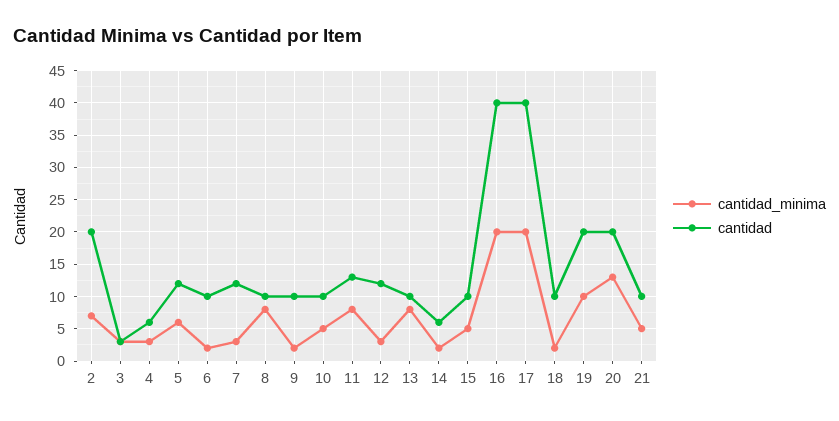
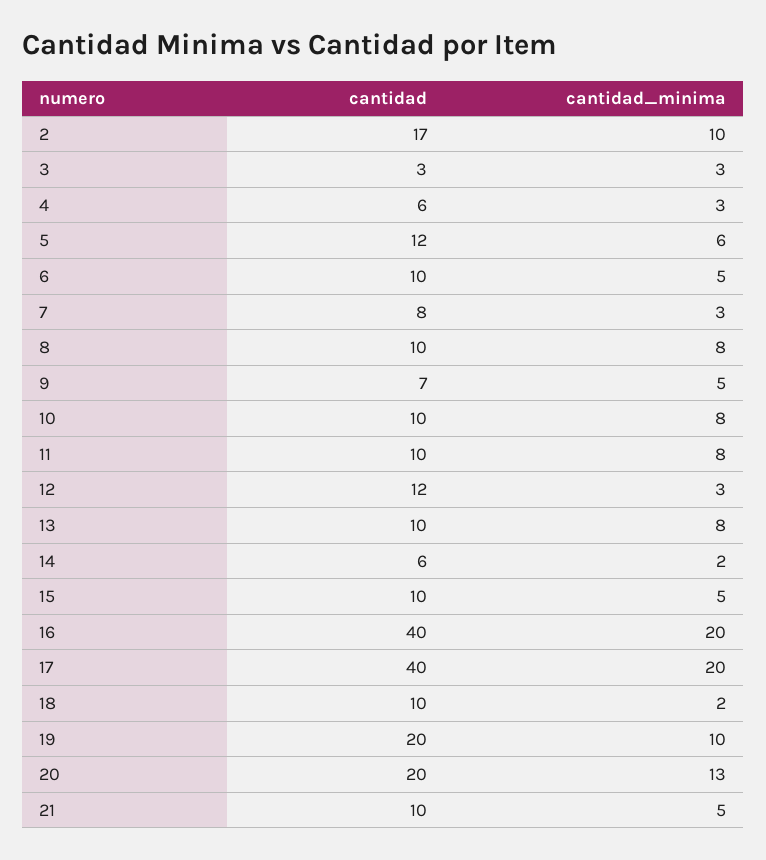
  {
    "cantidad_minima": {
-     "2": 7,
+     "2": 10,
      "3": 3,
      "4": 3,
      "5": 6,
-     "6": 2,
+     "6": 5,
      "7": 3,
      "8": 8,
-     "9": 2,
+     "9": 5,
-     "10": 5,
+     "10": 8,
      "11": 8,
      "12": 3,
      "13": 8,
      "14": 2,
      "15": 5,
      "16": 20,
      "17": 20,
      "18": 2,
      "19": 10,
      "20": 13,
      "21": 5
    },
    "cantidad": {
-     "2": 20,
+     "2": 17,
      "3": 3,
      "4": 6,
      "5": 12,
      "6": 10,
-     "7": 12,
+     "7": 8,
      "8": 10,
-     "9": 10,
+     "9": 7,
      "10": 10,
-     "11": 13,
+     "11": 10,
      "12": 12,
      "13": 10,
      "14": 6,
      "15": 10,
      "16": 40,
      "17": 40,
      "18": 10,
      "19": 20,
      "20": 20,
      "21": 10
    }
  }

